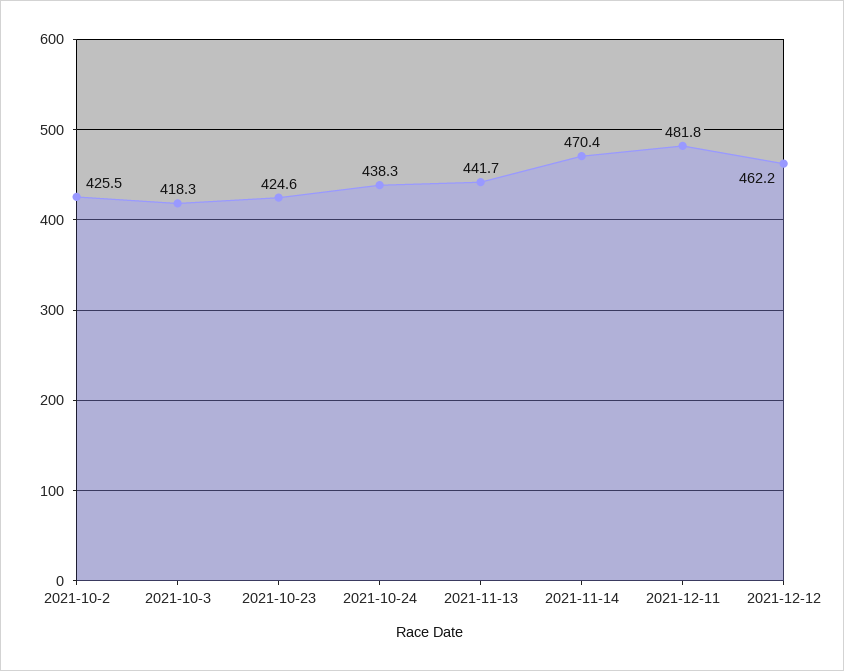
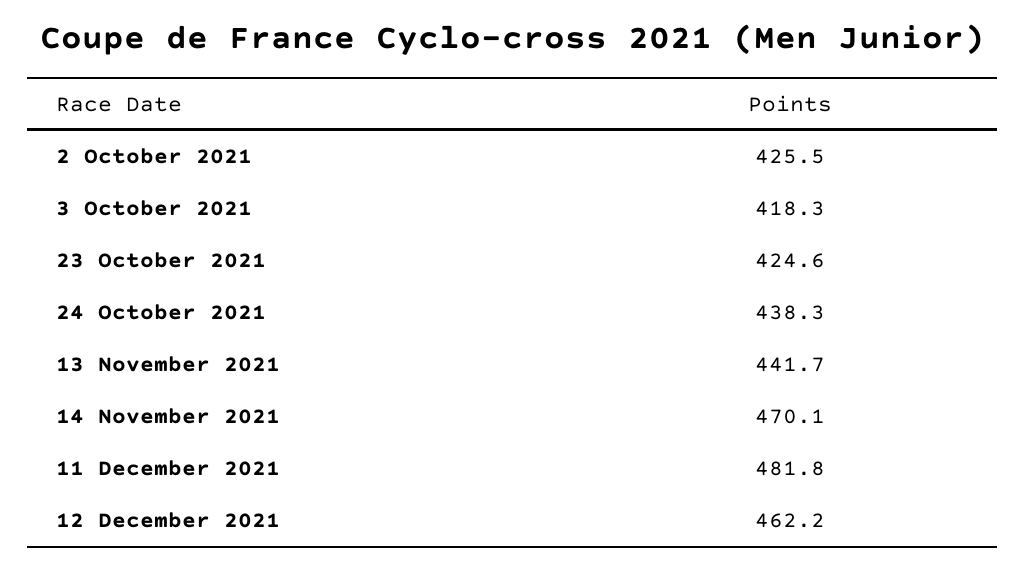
  {
    "2021-10-2": 425.5,
    "2021-10-3": 418.3,
    "2021-10-23": 424.6,
    "2021-10-24": 438.3,
    "2021-11-13": 441.7,
-   "2021-11-14": 470.4,
+   "2021-11-14": 470.1,
    "2021-12-11": 481.8,
    "2021-12-12": 462.2
  }

